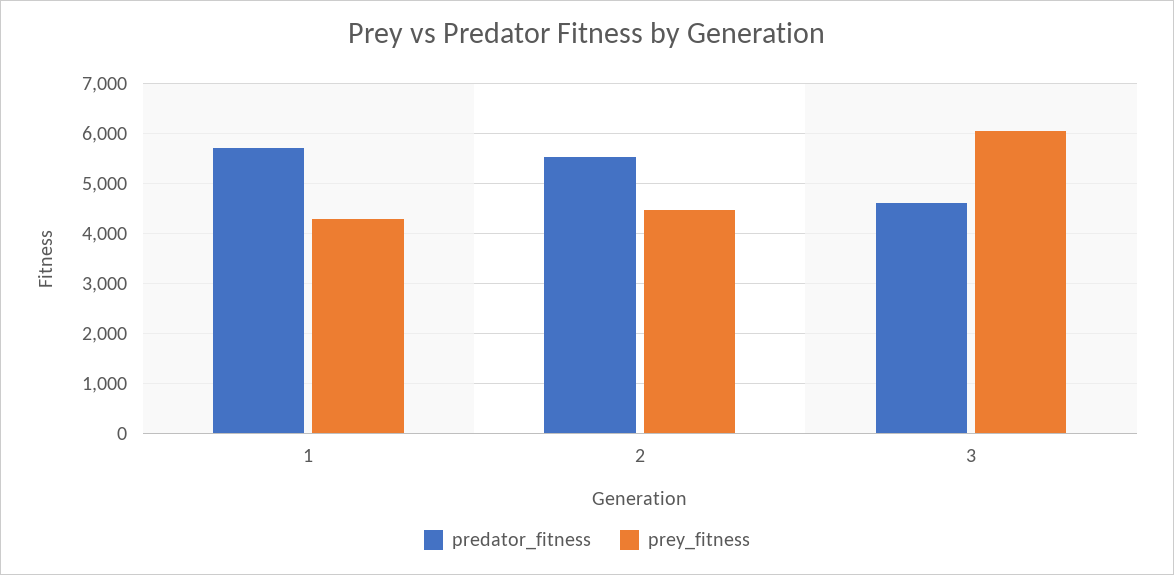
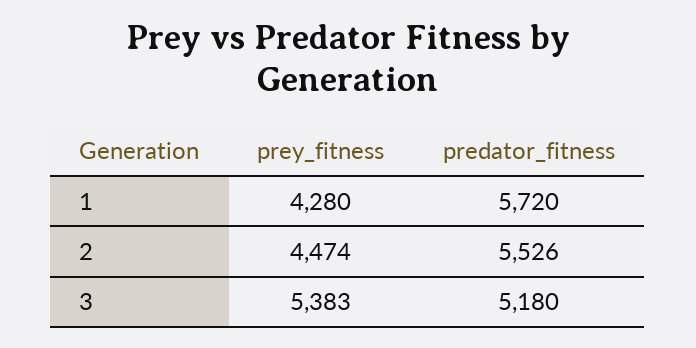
  {
    "predator_fitness": {
      "1": 5720,
      "2": 5526,
-     "3": 4600
+     "3": 5180
    },
    "prey_fitness": {
      "1": 4280,
      "2": 4474,
-     "3": 6000
+     "3": 5383
    }
  }

